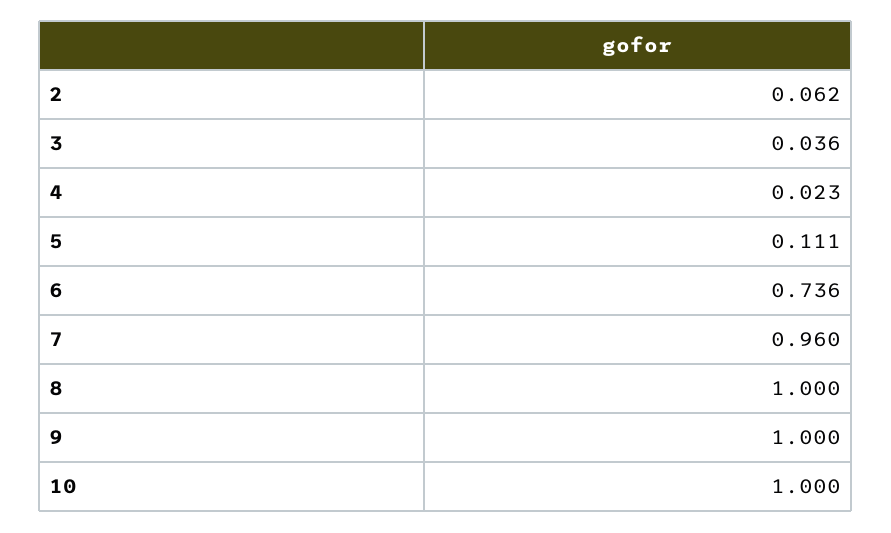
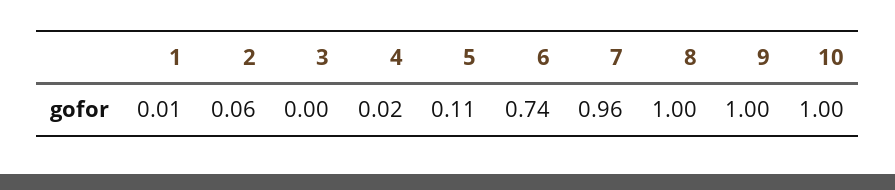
  {
    "2": 0.062,
-   "3": 0.036,
+   "3": 0,
    "4": 0.023,
    "5": 0.111,
    "6": 0.736,
    "7": 0.96,
    "8": 1,
    "9": 1,
-   "10": 1
+   "10": 1,
+   "1": 0.01
  }

